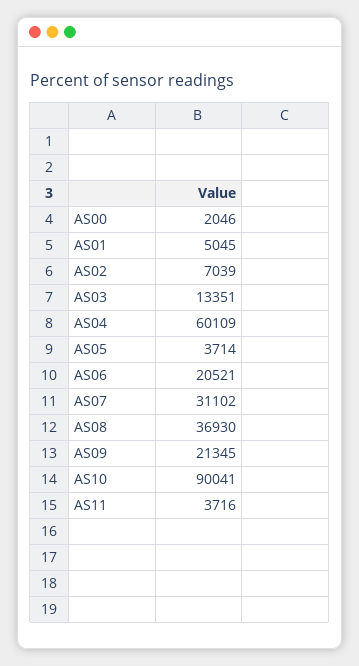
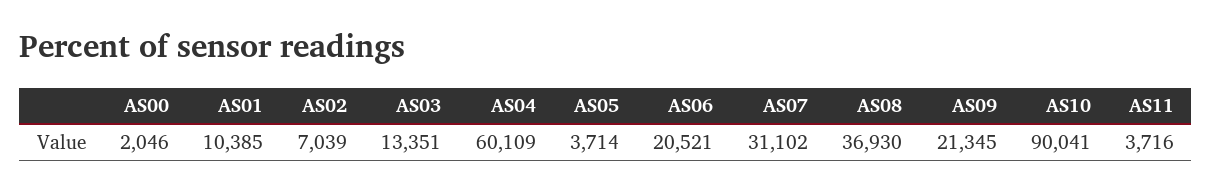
  {
    "AS00": 2046,
-   "AS01": 5045,
+   "AS01": 10385,
    "AS02": 7039,
    "AS03": 13351,
    "AS04": 60109,
    "AS05": 3714,
    "AS06": 20521,
    "AS07": 31102,
    "AS08": 36930,
    "AS09": 21345,
    "AS10": 90041,
    "AS11": 3716
  }

